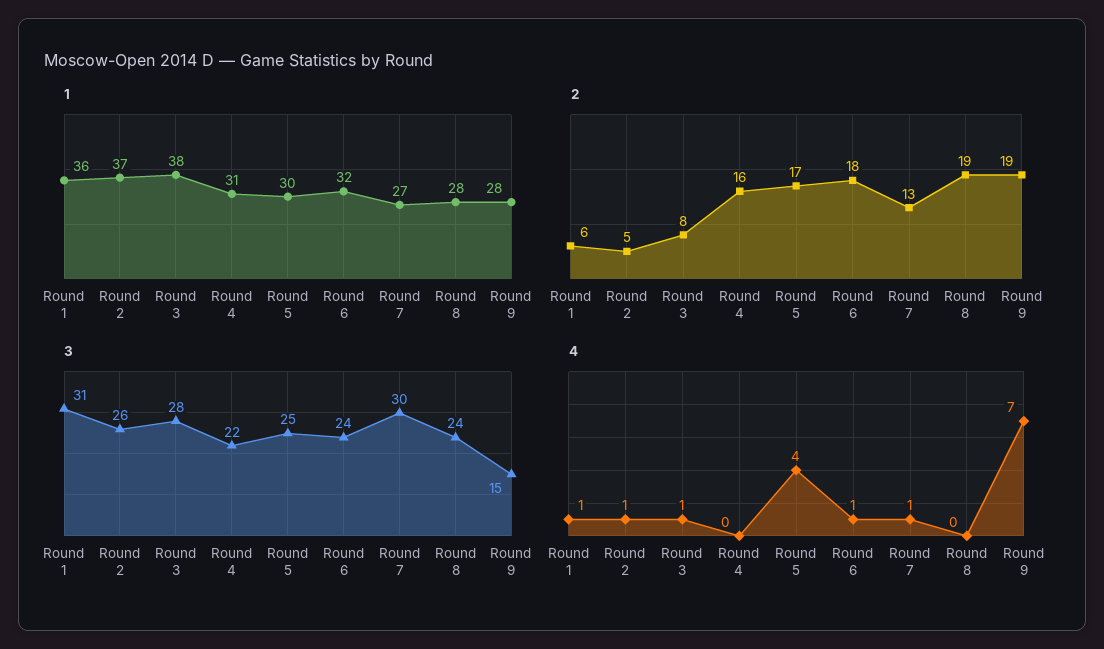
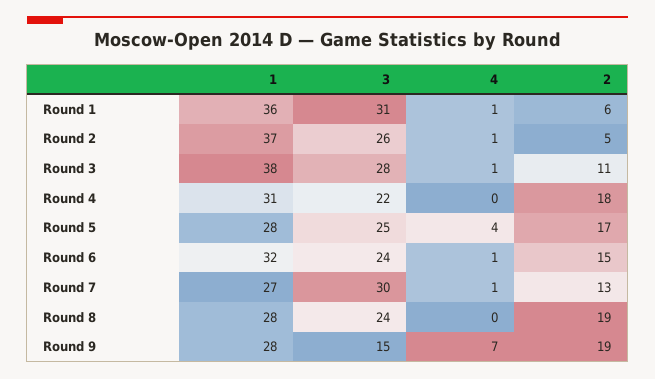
  {
    "1": {
      "Round 1": 36,
      "Round 2": 37,
      "Round 3": 38,
      "Round 4": 31,
-     "Round 5": 30,
+     "Round 5": 28,
      "Round 6": 32,
      "Round 7": 27,
      "Round 8": 28,
      "Round 9": 28
    },
    "2": {
      "Round 1": 6,
      "Round 2": 5,
-     "Round 3": 8,
+     "Round 3": 11,
-     "Round 4": 16,
+     "Round 4": 18,
      "Round 5": 17,
-     "Round 6": 18,
+     "Round 6": 15,
      "Round 7": 13,
      "Round 8": 19,
      "Round 9": 19
    },
    "3": {
      "Round 1": 31,
      "Round 2": 26,
      "Round 3": 28,
      "Round 4": 22,
      "Round 5": 25,
      "Round 6": 24,
      "Round 7": 30,
      "Round 8": 24,
      "Round 9": 15
    },
    "4": {
      "Round 1": 1,
      "Round 2": 1,
      "Round 3": 1,
      "Round 4": 0,
      "Round 5": 4,
      "Round 6": 1,
      "Round 7": 1,
      "Round 8": 0,
      "Round 9": 7
    }
  }

